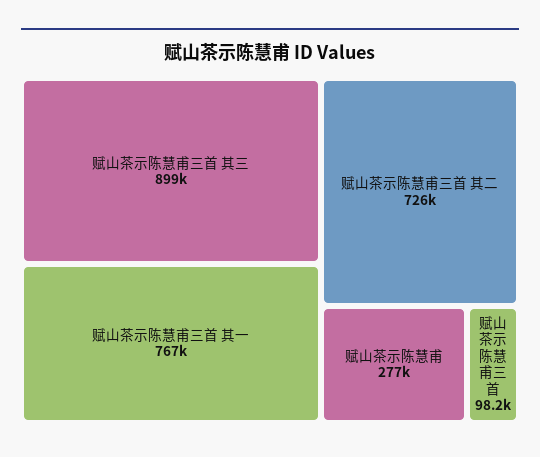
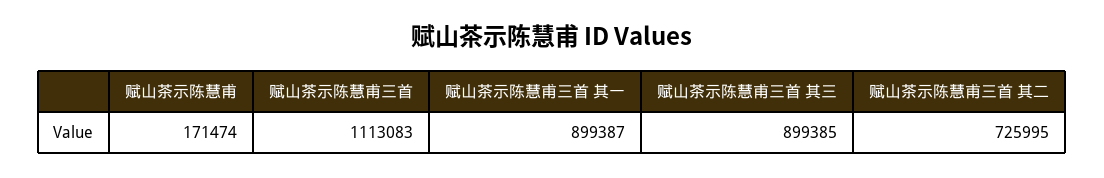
  {
    "赋山茶示陈慧甫三首 其三": 899385,
-   "赋山茶示陈慧甫三首 其一": 767000,
+   "赋山茶示陈慧甫三首 其一": 899387,
    "赋山茶示陈慧甫三首 其二": 725995,
-   "赋山茶示陈慧甫": 277000,
+   "赋山茶示陈慧甫": 171474,
-   "赋山茶示陈慧甫三首": 98200
+   "赋山茶示陈慧甫三首": 1113083
  }

